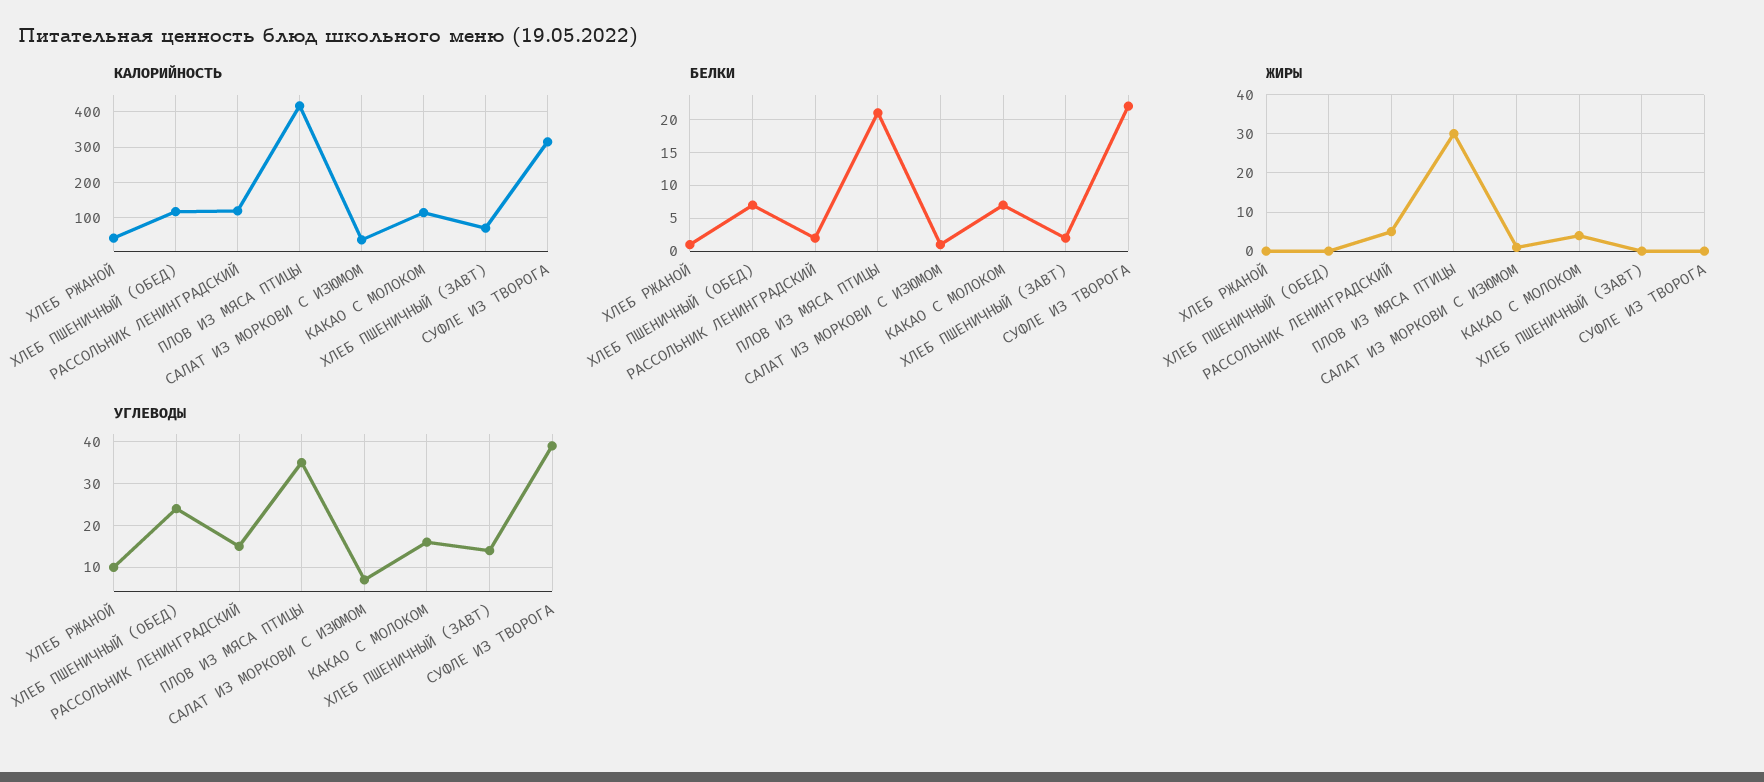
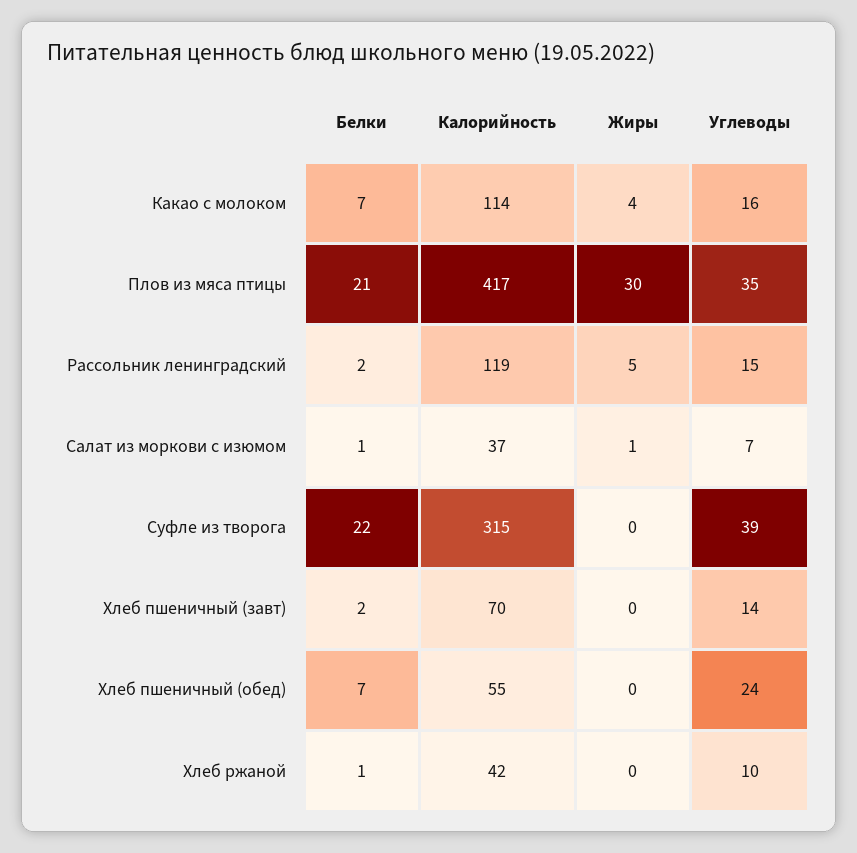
  {
    "КАЛОРИЙНОСТЬ": {
      "ХЛЕБ РЖАНОЙ": 42,
-     "ХЛЕБ ПШЕНИЧНЫЙ (ОБЕД)": 120,
+     "ХЛЕБ ПШЕНИЧНЫЙ (ОБЕД)": 55,
      "РАССОЛЬНИК ЛЕНИНГРАДСКИЙ": 119,
      "ПЛОВ ИЗ МЯСА ПТИЦЫ": 417,
      "САЛАТ ИЗ МОРКОВИ С ИЗЮМОМ": 37,
      "КАКАО С МОЛОКОМ": 114,
      "ХЛЕБ ПШЕНИЧНЫЙ (ЗАВТ)": 70,
      "СУФЛЕ ИЗ ТВОРОГА": 315
    },
    "БЕЛКИ": {
      "ХЛЕБ РЖАНОЙ": 1,
      "ХЛЕБ ПШЕНИЧНЫЙ (ОБЕД)": 7,
      "РАССОЛЬНИК ЛЕНИНГРАДСКИЙ": 2,
      "ПЛОВ ИЗ МЯСА ПТИЦЫ": 21,
      "САЛАТ ИЗ МОРКОВИ С ИЗЮМОМ": 1,
      "КАКАО С МОЛОКОМ": 7,
      "ХЛЕБ ПШЕНИЧНЫЙ (ЗАВТ)": 2,
      "СУФЛЕ ИЗ ТВОРОГА": 22
    },
    "ЖИРЫ": {
      "ХЛЕБ РЖАНОЙ": 0,
      "ХЛЕБ ПШЕНИЧНЫЙ (ОБЕД)": 0,
      "РАССОЛЬНИК ЛЕНИНГРАДСКИЙ": 5,
      "ПЛОВ ИЗ МЯСА ПТИЦЫ": 30,
      "САЛАТ ИЗ МОРКОВИ С ИЗЮМОМ": 1,
      "КАКАО С МОЛОКОМ": 4,
      "ХЛЕБ ПШЕНИЧНЫЙ (ЗАВТ)": 0,
      "СУФЛЕ ИЗ ТВОРОГА": 0
    },
    "УГЛЕВОДЫ": {
      "ХЛЕБ РЖАНОЙ": 10,
      "ХЛЕБ ПШЕНИЧНЫЙ (ОБЕД)": 24,
      "РАССОЛЬНИК ЛЕНИНГРАДСКИЙ": 15,
      "ПЛОВ ИЗ МЯСА ПТИЦЫ": 35,
      "САЛАТ ИЗ МОРКОВИ С ИЗЮМОМ": 7,
      "КАКАО С МОЛОКОМ": 16,
      "ХЛЕБ ПШЕНИЧНЫЙ (ЗАВТ)": 14,
      "СУФЛЕ ИЗ ТВОРОГА": 39
    }
  }

